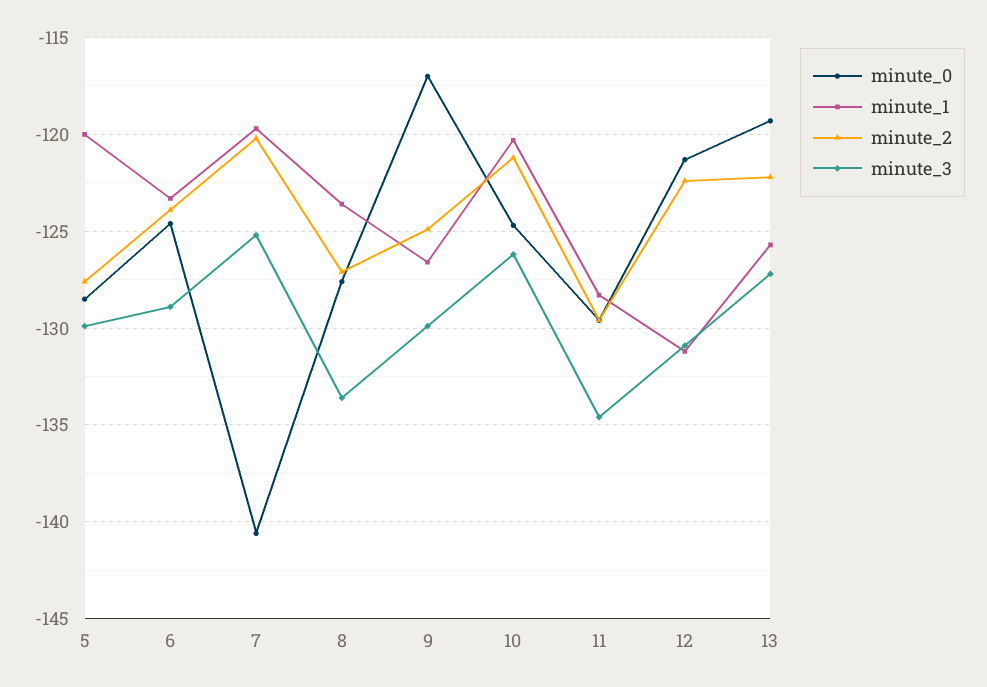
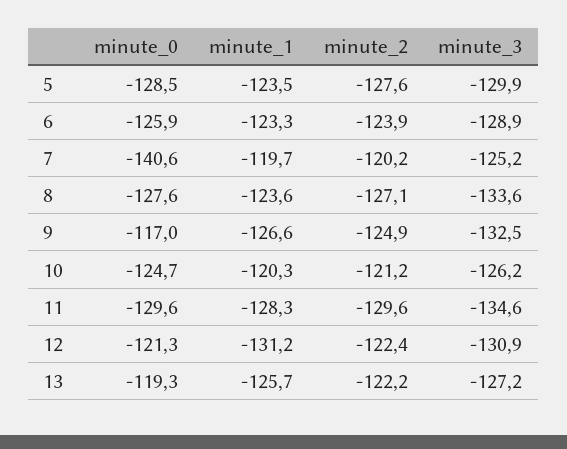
  {
    "minute_0": {
      "5": -128.5,
-     "6": -124.5,
+     "6": -125.9,
      "7": -140.6,
      "8": -127.6,
      "9": -117,
      "10": -124.7,
      "11": -129.6,
      "12": -121.3,
      "13": -119.3
    },
    "minute_1": {
-     "5": -120,
+     "5": -123.5,
      "6": -123.3,
      "7": -119.7,
      "8": -123.6,
      "9": -126.6,
      "10": -120.3,
      "11": -128.3,
      "12": -131.2,
      "13": -125.7
    },
    "minute_2": {
      "5": -127.6,
      "6": -123.9,
      "7": -120.2,
      "8": -127.1,
      "9": -124.9,
      "10": -121.2,
      "11": -129.6,
      "12": -122.4,
      "13": -122.2
    },
    "minute_3": {
      "5": -129.9,
      "6": -128.9,
      "7": -125.2,
      "8": -133.6,
-     "9": -130,
+     "9": -132.5,
      "10": -126.2,
      "11": -134.6,
      "12": -130.9,
      "13": -127.2
    }
  }

